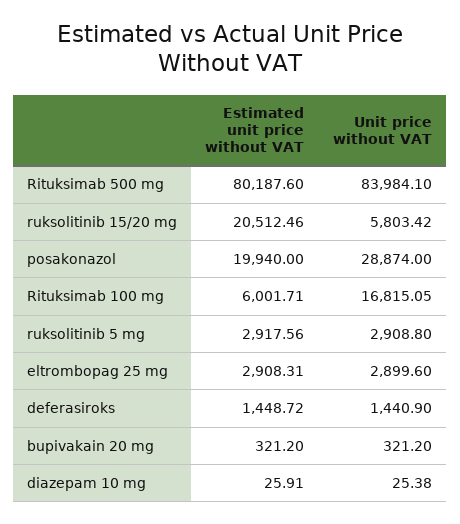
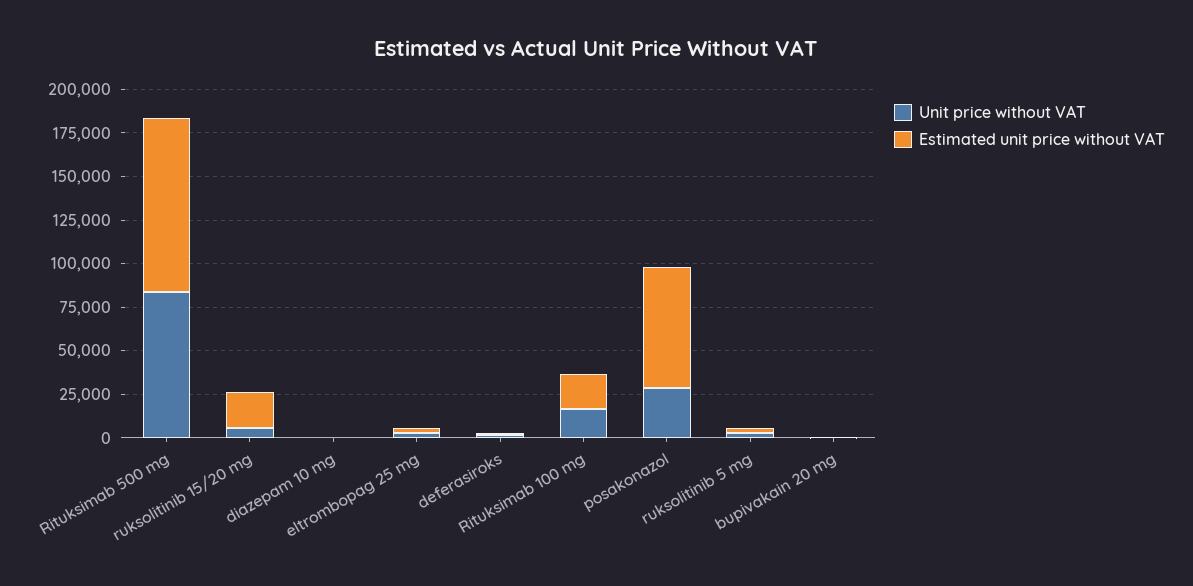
  {
    "Estimated unit price without VAT": {
-     "Rituksimab 500 mg": 80187.6,
+     "Rituksimab 500 mg": 100000,
      "ruksolitinib 15/20 mg": 20512.46,
-     "posakonazol": 19940,
+     "posakonazol": 70000,
-     "Rituksimab 100 mg": 6001.71,
+     "Rituksimab 100 mg": 20000,
      "ruksolitinib 5 mg": 2917.56,
      "eltrombopag 25 mg": 2908.31,
      "deferasiroks": 1448.72,
      "bupivakain 20 mg": 321.2,
      "diazepam 10 mg": 25.91
    },
    "Unit price without VAT": {
      "Rituksimab 500 mg": 83984.1,
      "ruksolitinib 15/20 mg": 5803.42,
      "posakonazol": 28874,
      "Rituksimab 100 mg": 16815.05,
      "ruksolitinib 5 mg": 2908.8,
      "eltrombopag 25 mg": 2899.6,
      "deferasiroks": 1440.9,
      "bupivakain 20 mg": 321.2,
      "diazepam 10 mg": 25.38
    }
  }

